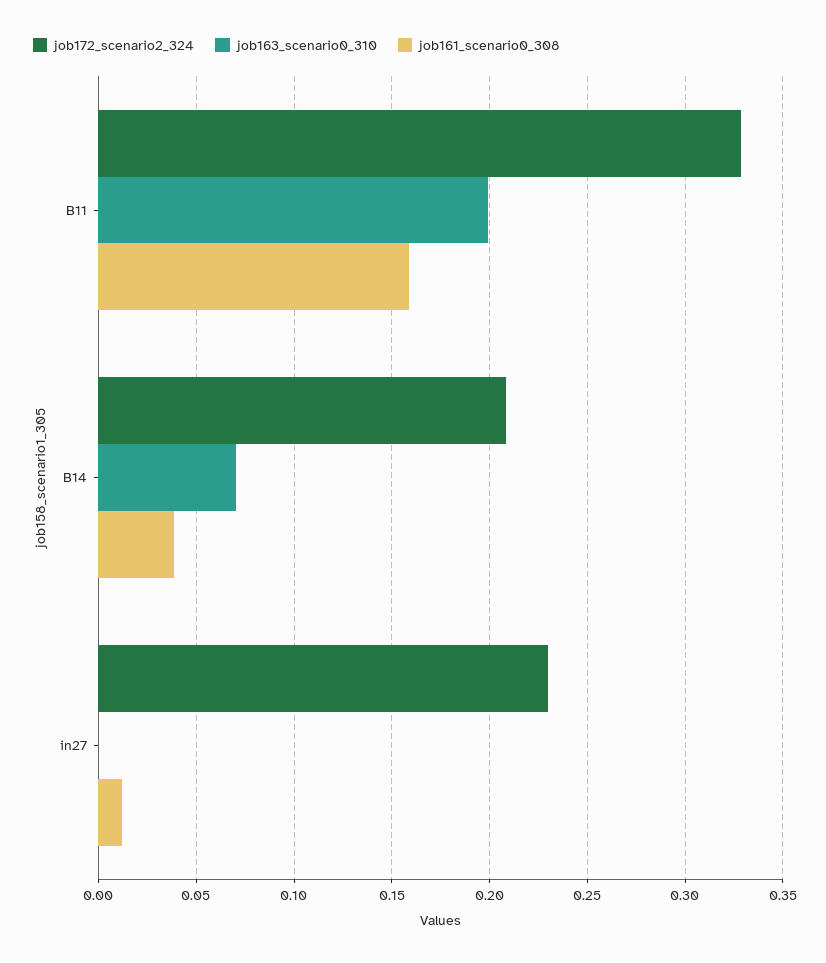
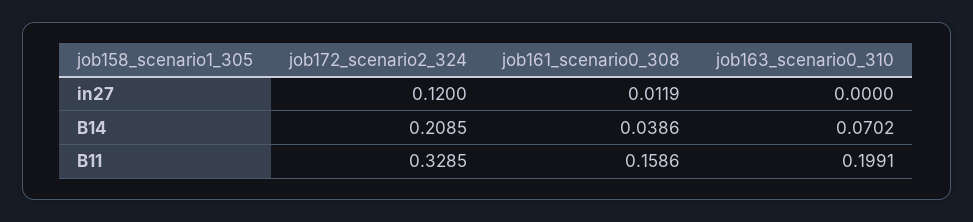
  {
    "job172_scenario2_324": {
      "B11": 0.3285,
      "B14": 0.2085,
-     "in27": 0.23
+     "in27": 0.12
    },
    "job163_scenario0_310": {
      "B11": 0.1991,
      "B14": 0.0702,
      "in27": 0
    },
    "job161_scenario0_308": {
      "B11": 0.1586,
      "B14": 0.0386,
      "in27": 0.0119
    }
  }

